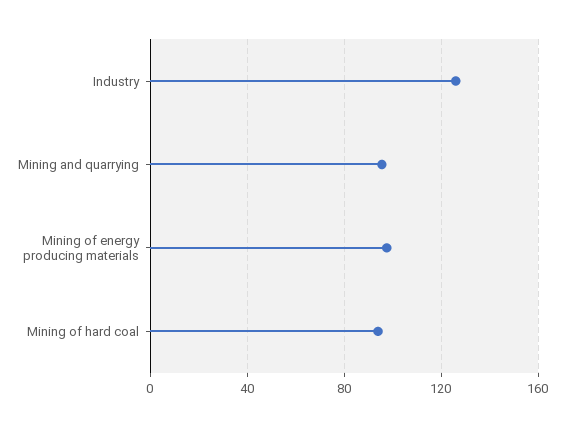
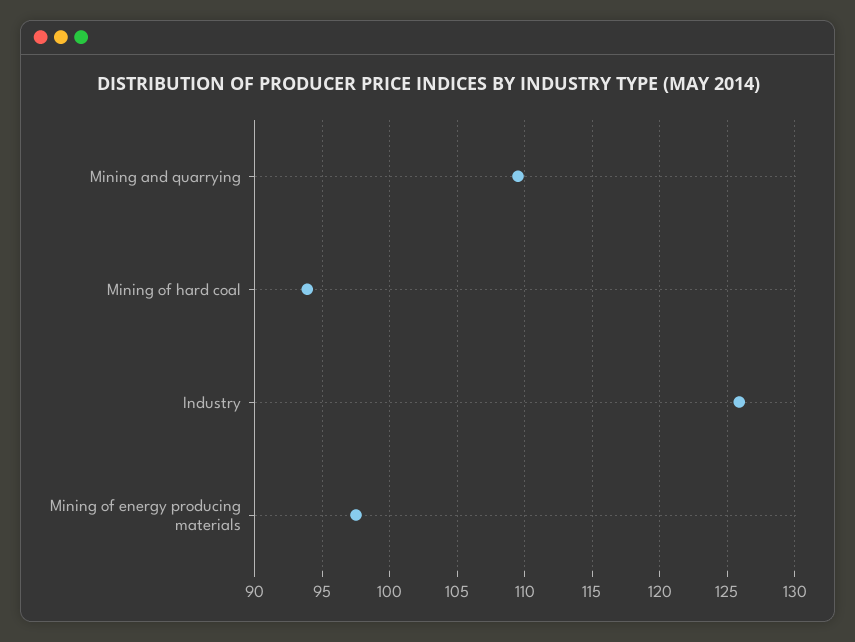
  {
    "Industry": 126,
-   "Mining and quarrying": 95,
+   "Mining and quarrying": 109.5,
    "Mining of energy producing materials": 97.5,
    "Mining of hard coal": 94
  }

